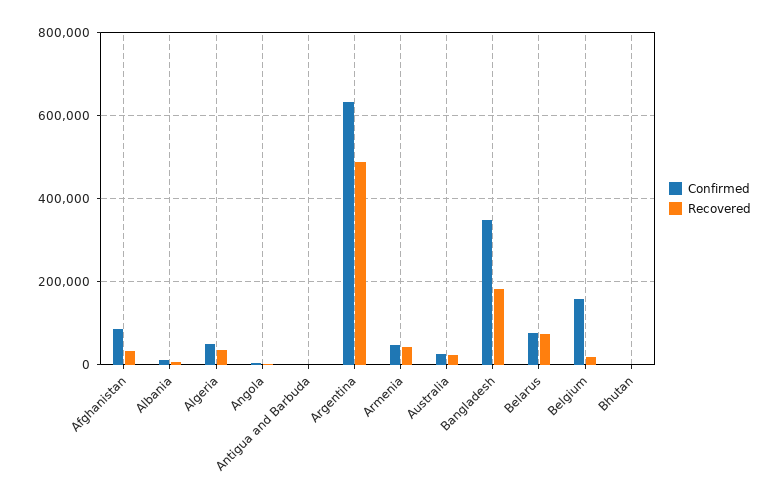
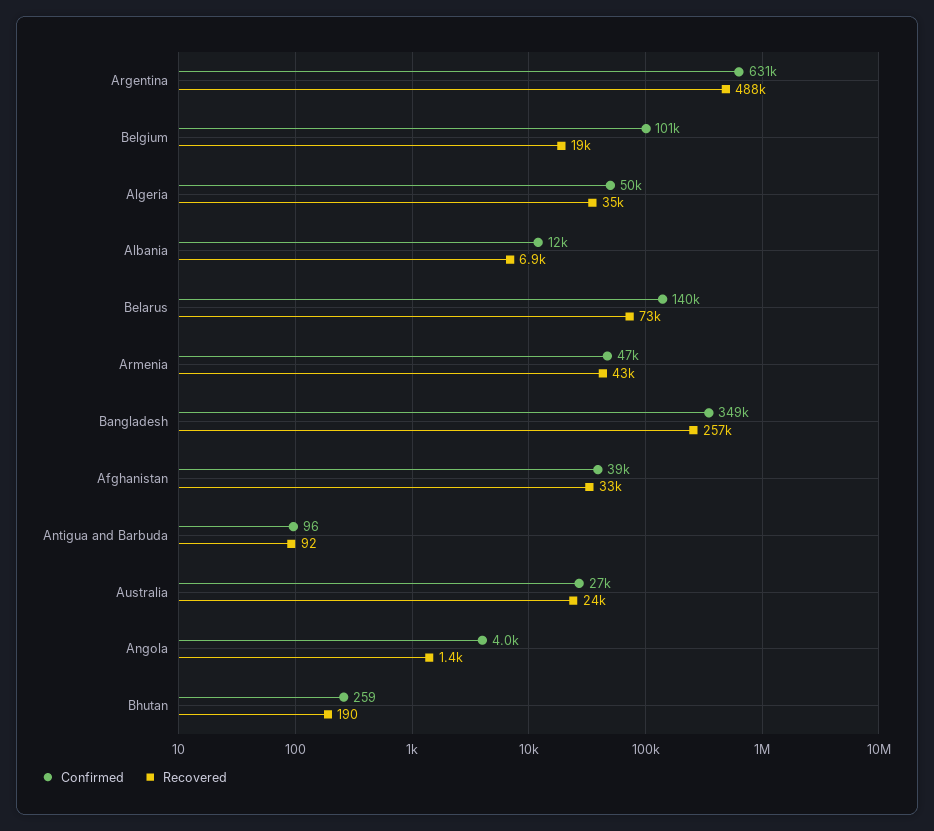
  {
    "Confirmed": {
-     "Afghanistan": 80000,
+     "Afghanistan": 39000,
      "Albania": 12000,
      "Algeria": 50000,
      "Angola": 4000,
      "Antigua and Barbuda": 96,
      "Argentina": 631000,
      "Armenia": 47000,
      "Australia": 27000,
      "Bangladesh": 349000,
-     "Belarus": 80000,
+     "Belarus": 140000,
-     "Belgium": 160000,
+     "Belgium": 101000,
      "Bhutan": 259
    },
    "Recovered": {
      "Afghanistan": 33000,
      "Albania": 6900,
      "Algeria": 35000,
      "Angola": 1400,
      "Antigua and Barbuda": 92,
      "Argentina": 488000,
      "Armenia": 43000,
      "Australia": 24000,
-     "Bangladesh": 180000,
+     "Bangladesh": 257000,
      "Belarus": 73000,
      "Belgium": 19000,
      "Bhutan": 190
    }
  }

